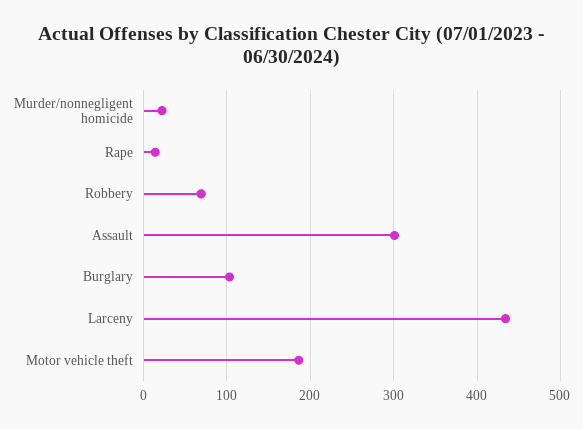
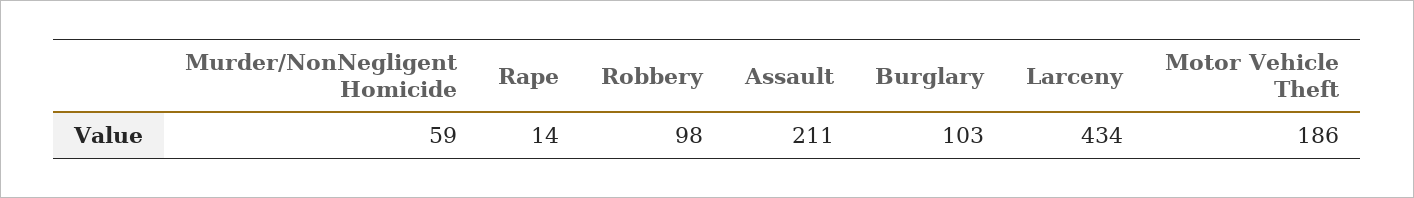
  {
-   "Murder/nonnegligent homicide": 20,
+   "Murder/nonnegligent homicide": 59,
    "Rape": 14,
-   "Robbery": 70,
+   "Robbery": 98,
-   "Assault": 300,
+   "Assault": 211,
    "Burglary": 103,
    "Larceny": 434,
    "Motor vehicle theft": 186
  }

